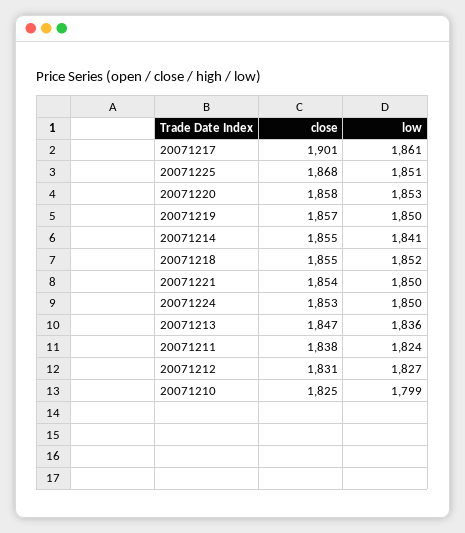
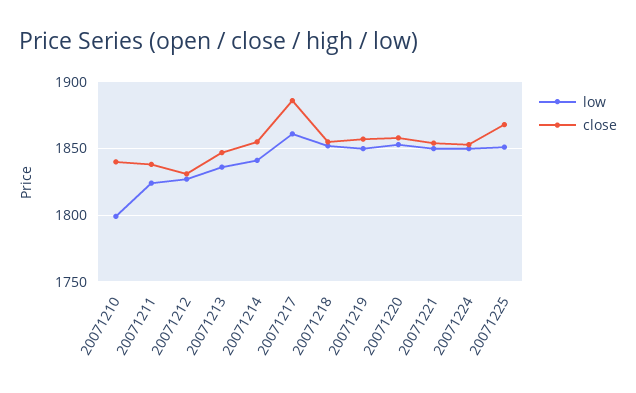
  {
    "close": {
-     "20071217": 1901,
+     "20071217": 1885,
      "20071225": 1868,
      "20071220": 1858,
      "20071219": 1857,
      "20071214": 1855,
      "20071218": 1855,
      "20071221": 1854,
      "20071224": 1853,
      "20071213": 1847,
      "20071211": 1838,
      "20071212": 1831,
-     "20071210": 1825
+     "20071210": 1840
    },
    "low": {
      "20071217": 1861,
      "20071225": 1851,
      "20071220": 1853,
      "20071219": 1850,
      "20071214": 1841,
      "20071218": 1852,
      "20071221": 1850,
      "20071224": 1850,
      "20071213": 1836,
      "20071211": 1824,
      "20071212": 1827,
      "20071210": 1799
    }
  }

